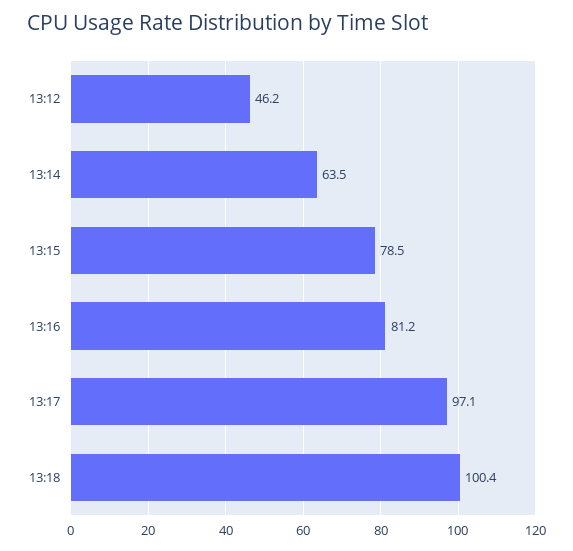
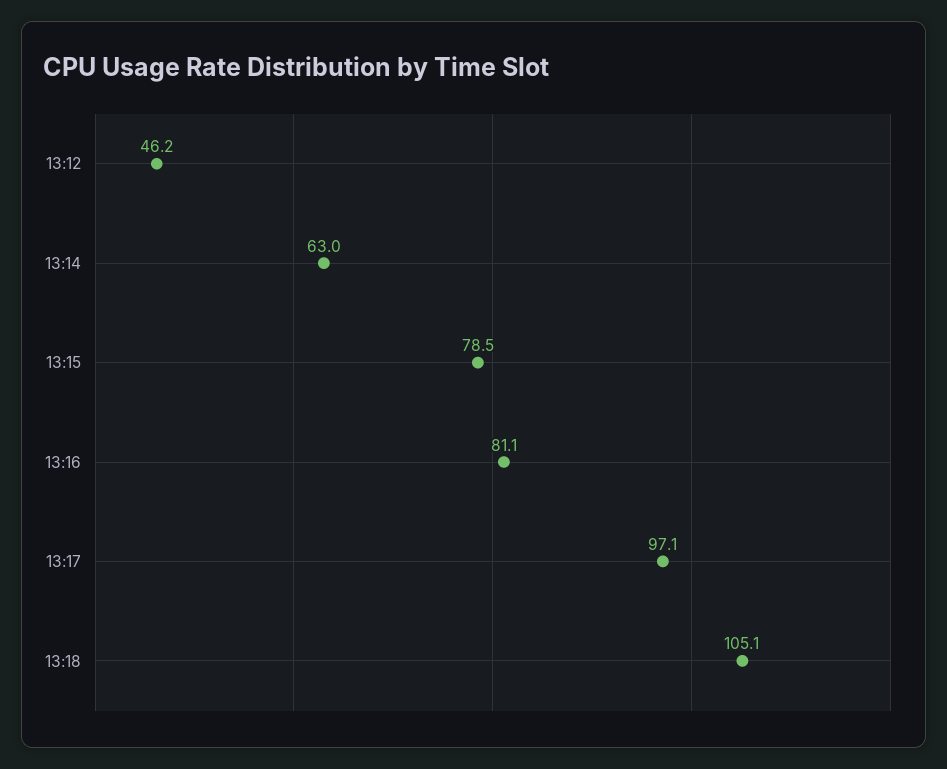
  {
    "13:12": 46.2,
-   "13:14": 63.5,
+   "13:14": 63,
    "13:15": 78.5,
-   "13:16": 81.2,
+   "13:16": 81.1,
    "13:17": 97.1,
-   "13:18": 100.4
+   "13:18": 105.1
  }

